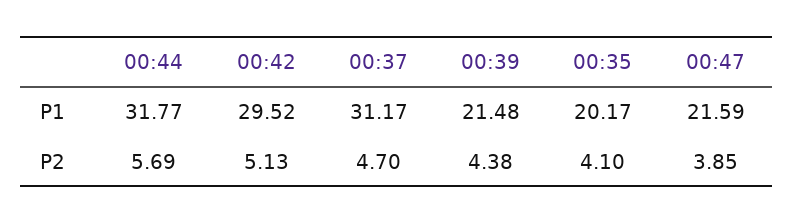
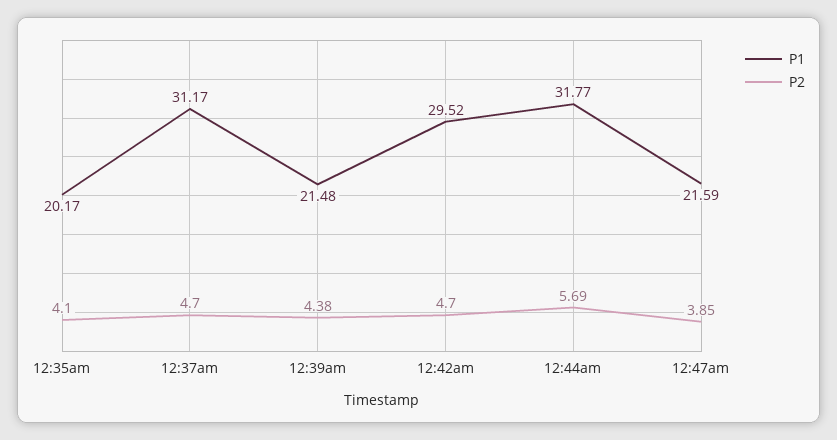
  {
    "P1": {
      "00:44": 31.77,
      "00:42": 29.52,
      "00:37": 31.17,
      "00:39": 21.48,
      "00:35": 20.17,
      "00:47": 21.59
    },
    "P2": {
      "00:44": 5.69,
-     "00:42": 5.13,
+     "00:42": 4.7,
      "00:37": 4.7,
      "00:39": 4.38,
      "00:35": 4.1,
      "00:47": 3.85
    }
  }

